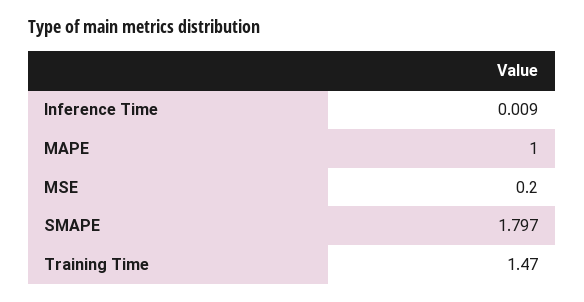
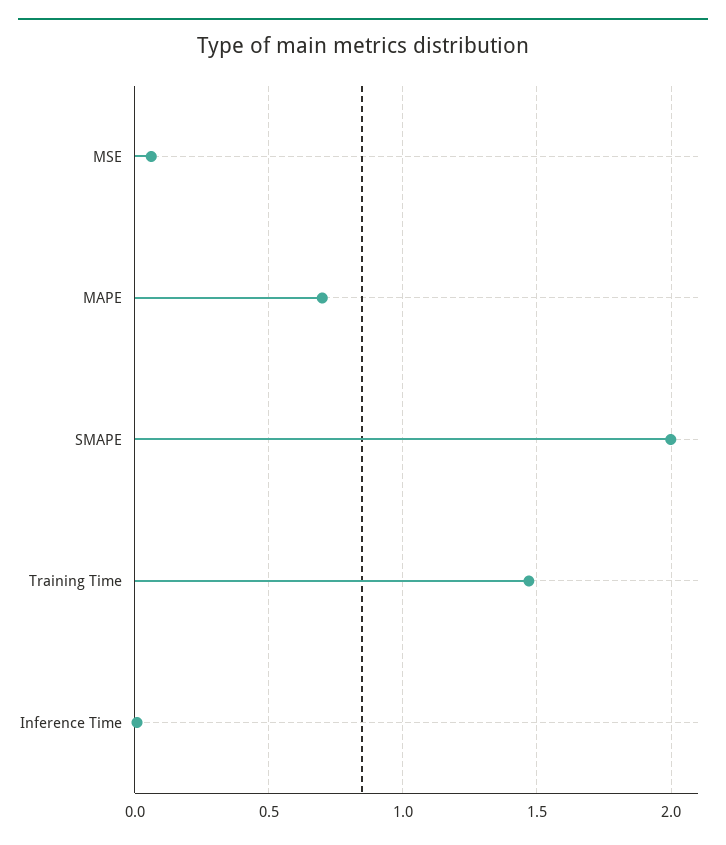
  {
    "Inference Time": 0.009,
-   "MAPE": 1,
+   "MAPE": 0.7,
-   "MSE": 0.2,
+   "MSE": 0.05,
-   "SMAPE": 1.797,
+   "SMAPE": 2,
    "Training Time": 1.47
  }

